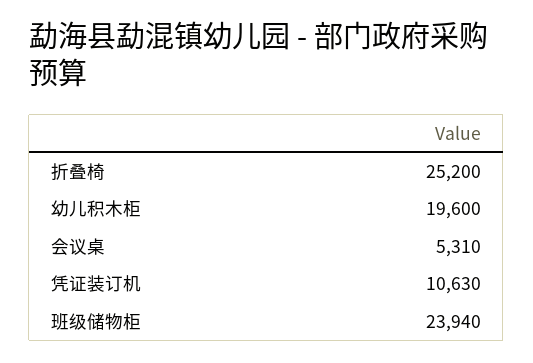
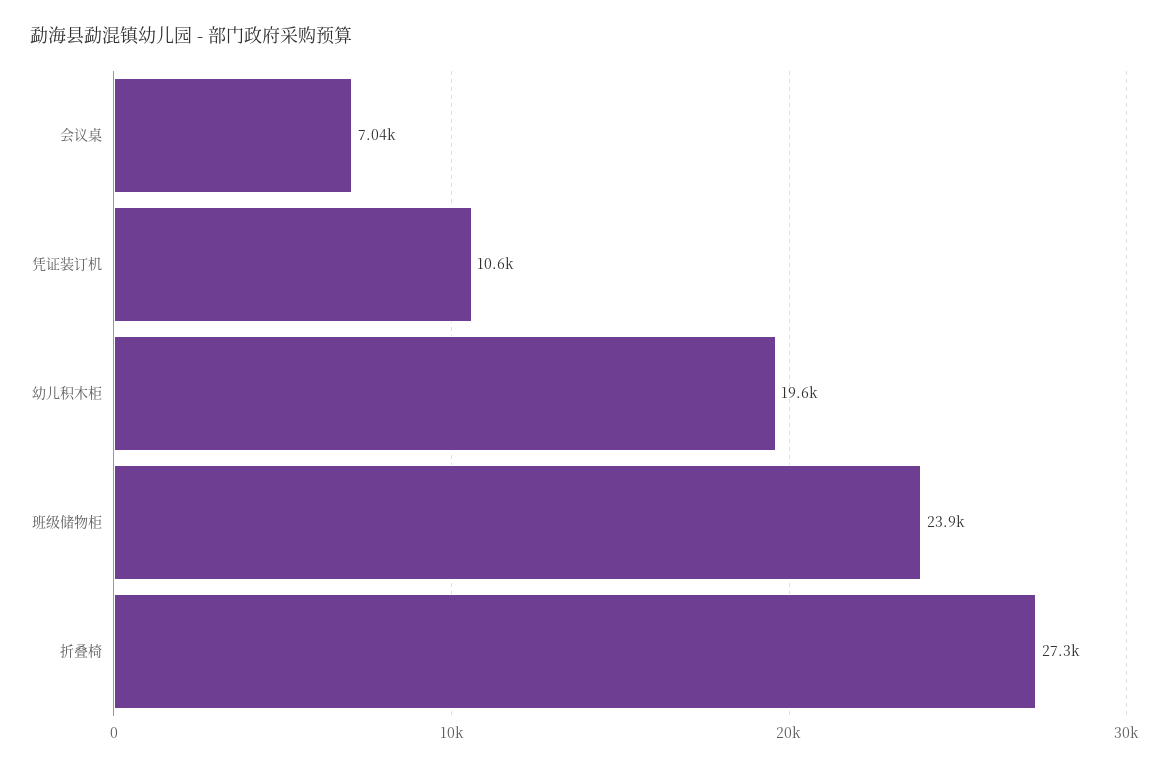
  {
-   "折叠椅": 25200,
+   "折叠椅": 27300,
    "幼儿积木柜": 19600,
-   "会议桌": 5310,
+   "会议桌": 7040,
    "凭证装订机": 10630,
    "班级储物柜": 23940
  }

